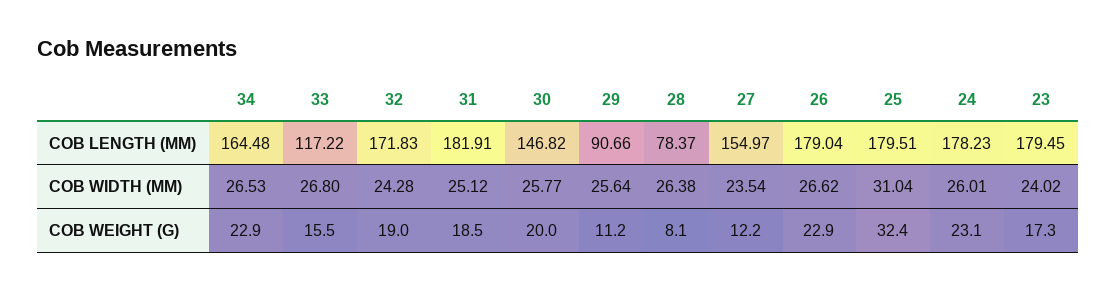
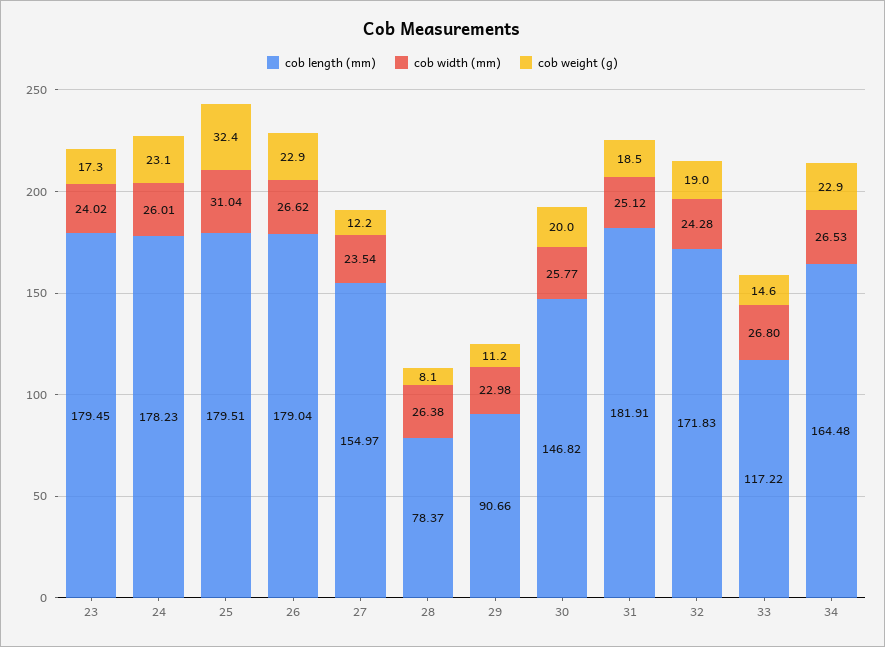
  {
    "COB LENGTH (MM)": {
      "34": 164.48,
      "33": 117.22,
      "32": 171.83,
      "31": 181.91,
      "30": 146.82,
      "29": 90.66,
      "28": 78.37,
      "27": 154.97,
      "26": 179.04,
      "25": 179.51,
      "24": 178.23,
      "23": 179.45
    },
    "COB WIDTH (MM)": {
      "34": 26.53,
      "33": 26.8,
      "32": 24.28,
      "31": 25.12,
      "30": 25.77,
-     "29": 25.64,
+     "29": 22.98,
      "28": 26.38,
      "27": 23.54,
      "26": 26.62,
      "25": 31.04,
      "24": 26.01,
      "23": 24.02
    },
    "COB WEIGHT (G)": {
      "34": 22.9,
-     "33": 15.5,
+     "33": 14.6,
      "32": 19,
      "31": 18.5,
      "30": 20,
      "29": 11.2,
      "28": 8.1,
      "27": 12.2,
      "26": 22.9,
      "25": 32.4,
      "24": 23.1,
      "23": 17.3
    }
  }

